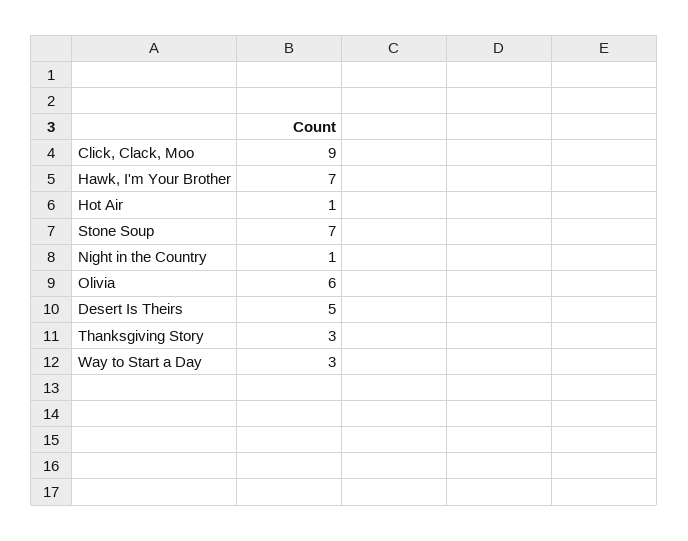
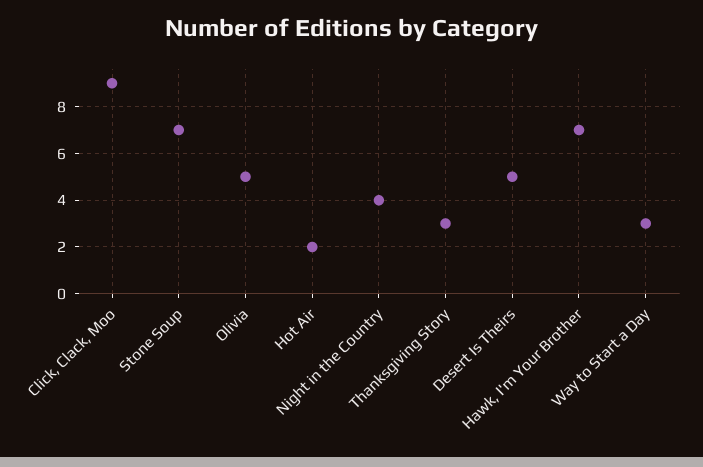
  {
    "Click, Clack, Moo": 9,
    "Hawk, I'm Your Brother": 7,
-   "Hot Air": 1,
+   "Hot Air": 2,
    "Stone Soup": 7,
-   "Night in the Country": 1,
+   "Night in the Country": 4,
-   "Olivia": 6,
+   "Olivia": 5,
    "Desert Is Theirs": 5,
    "Thanksgiving Story": 3,
    "Way to Start a Day": 3
  }

